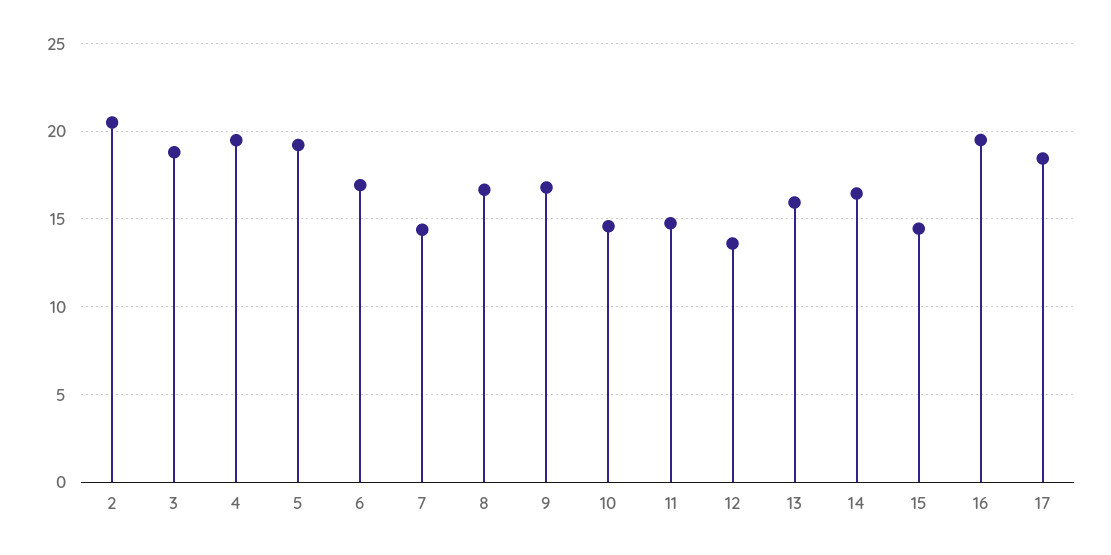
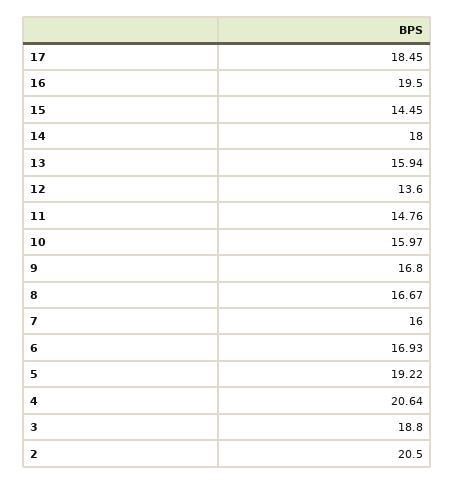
  {
    "2": 20.5,
    "3": 18.8,
-   "4": 19.5,
+   "4": 20.64,
    "5": 19.22,
    "6": 16.93,
-   "7": 14.5,
+   "7": 16,
    "8": 16.67,
    "9": 16.8,
-   "10": 14.5,
+   "10": 15.97,
    "11": 14.76,
    "12": 13.6,
    "13": 15.94,
-   "14": 16.5,
+   "14": 18,
    "15": 14.45,
    "16": 19.5,
    "17": 18.45
  }

